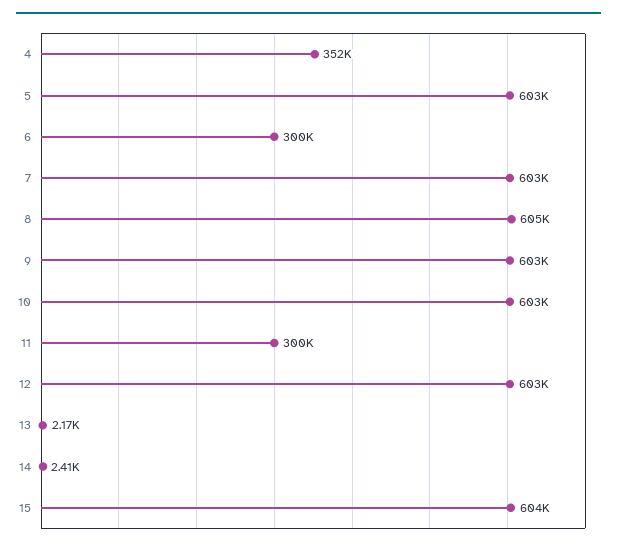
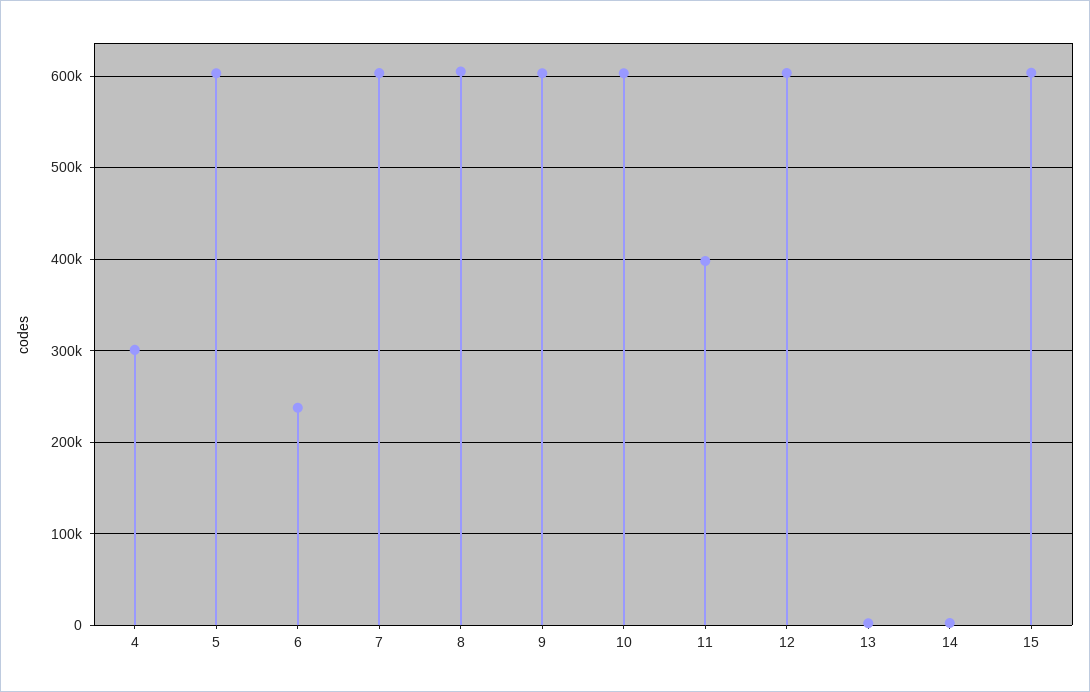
  {
-   "4": 352000,
+   "4": 300000,
    "5": 603000,
-   "6": 300000,
+   "6": 240000,
    "7": 603000,
    "8": 605000,
    "9": 603000,
    "10": 603000,
-   "11": 300000,
+   "11": 400000,
    "12": 603000,
    "13": 2170,
    "14": 2410,
    "15": 604000
  }

